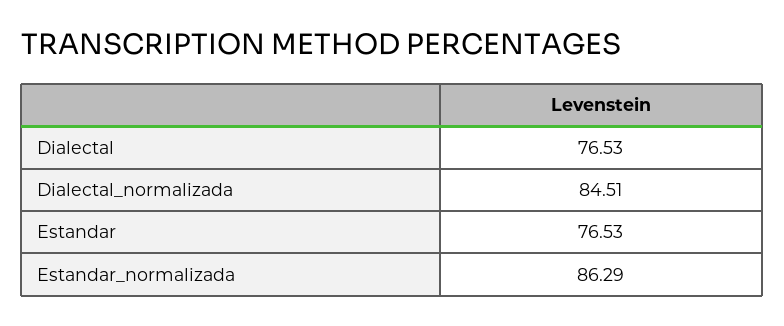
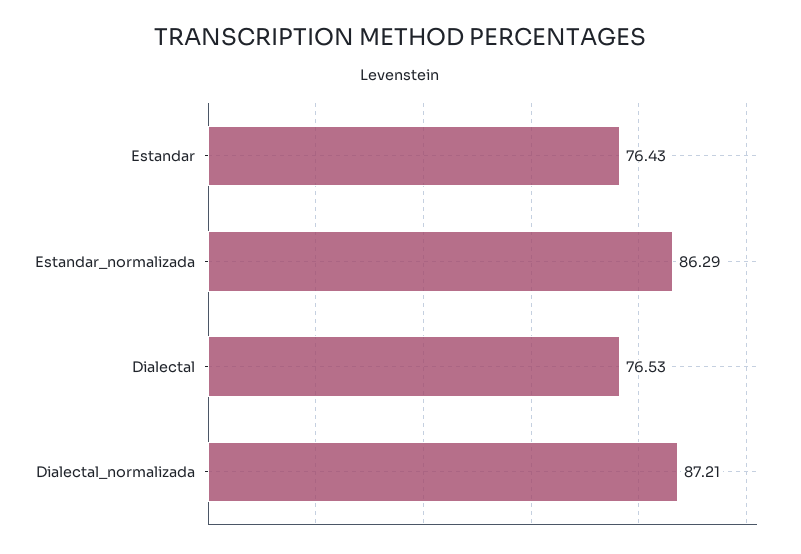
  {
    "Dialectal": 76.53,
-   "Dialectal_normalizada": 84.51,
+   "Dialectal_normalizada": 87.21,
-   "Estandar": 76.53,
+   "Estandar": 76.43,
    "Estandar_normalizada": 86.29
  }

